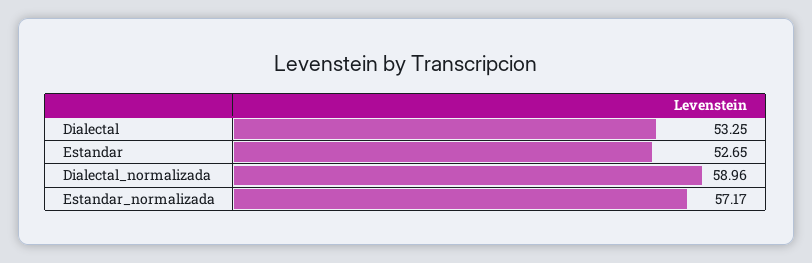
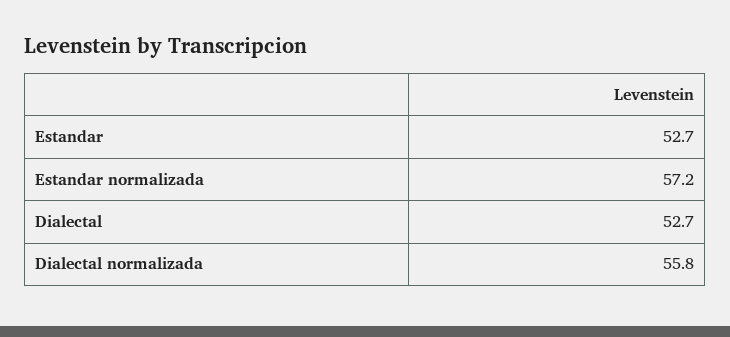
  {
-   "Dialectal": 53.25,
+   "Dialectal": 52.7,
    "Estandar": 52.65,
-   "Dialectal_normalizada": 58.96,
+   "Dialectal_normalizada": 55.8,
    "Estandar_normalizada": 57.17
  }

